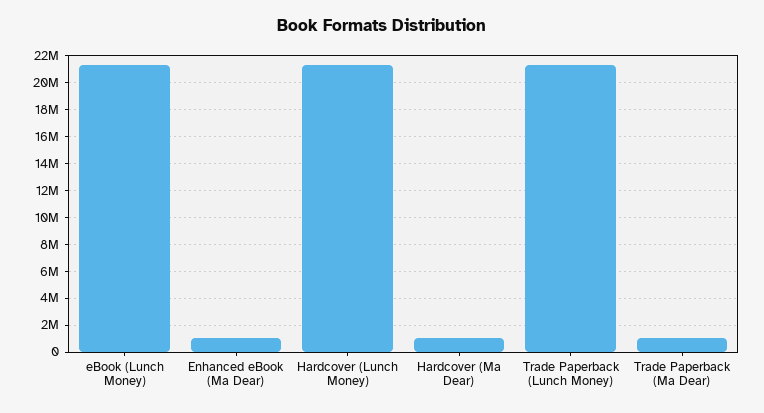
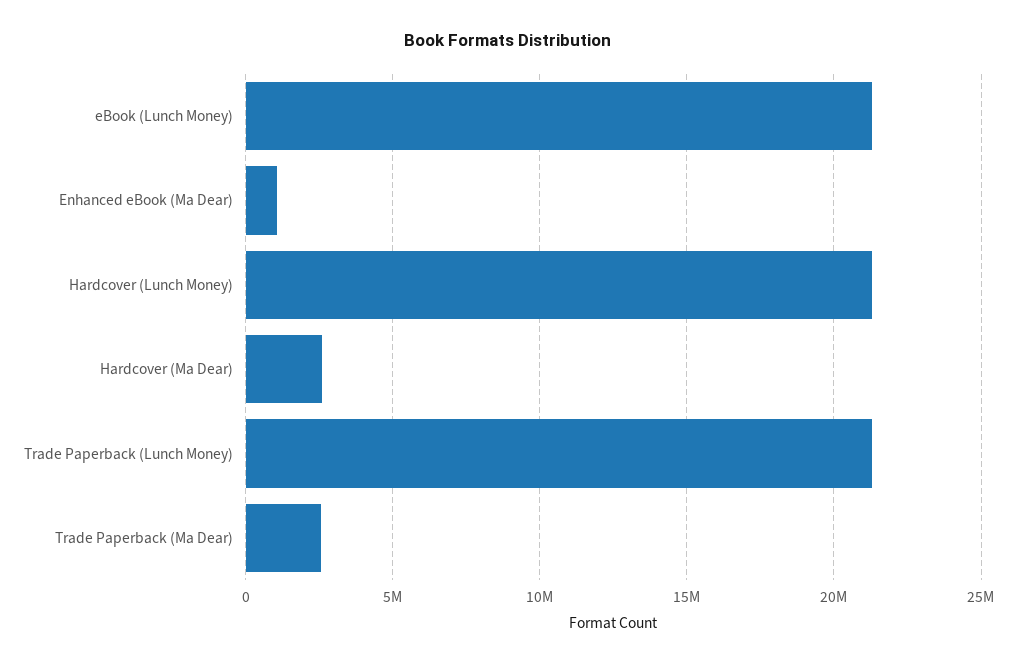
  {
    "eBook (Lunch Money)": 21500000,
    "Enhanced eBook (Ma Dear)": 1000000,
    "Hardcover (Lunch Money)": 21500000,
-   "Hardcover (Ma Dear)": 1000000,
+   "Hardcover (Ma Dear)": 2500000,
    "Trade Paperback (Lunch Money)": 21500000,
-   "Trade Paperback (Ma Dear)": 1000000
+   "Trade Paperback (Ma Dear)": 2500000
  }

